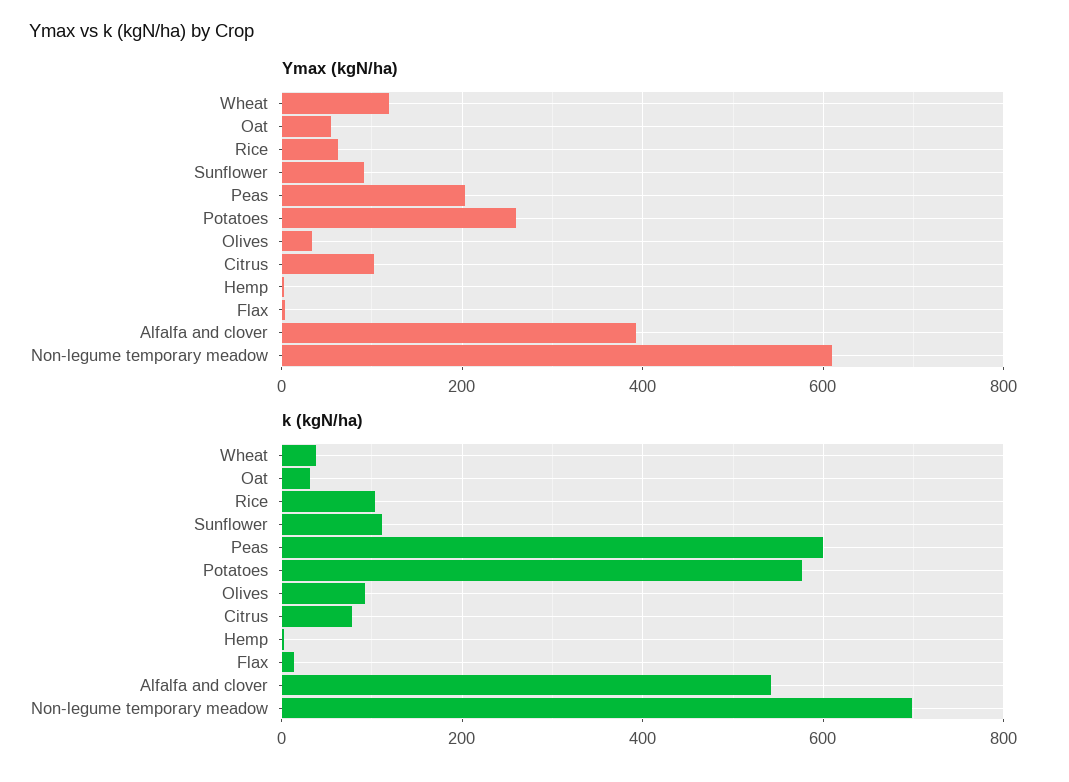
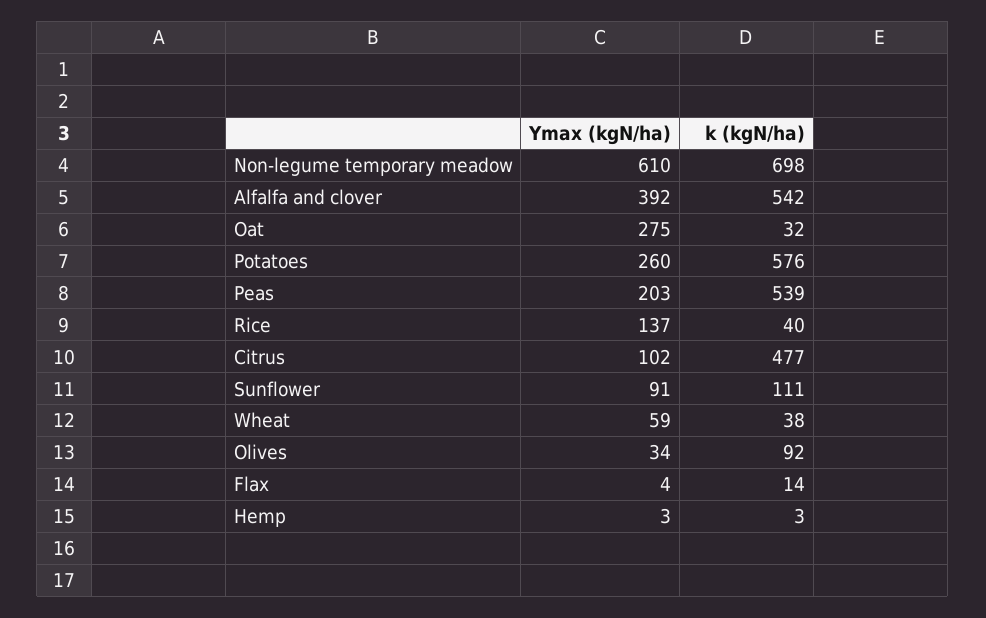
  {
    "Ymax (kgN/ha)": {
-     "Wheat": 120,
+     "Wheat": 59,
-     "Oat": 60,
+     "Oat": 275,
-     "Rice": 60,
+     "Rice": 137,
      "Sunflower": 91,
      "Peas": 203,
      "Potatoes": 260,
      "Olives": 34,
      "Citrus": 102,
      "Hemp": 3,
      "Flax": 4,
      "Alfalfa and clover": 392,
      "Non-legume temporary meadow": 610
    },
    "k (kgN/ha)": {
      "Wheat": 38,
      "Oat": 32,
-     "Rice": 100,
+     "Rice": 40,
      "Sunflower": 111,
-     "Peas": 600,
+     "Peas": 539,
      "Potatoes": 576,
      "Olives": 92,
-     "Citrus": 80,
+     "Citrus": 477,
      "Hemp": 3,
      "Flax": 14,
      "Alfalfa and clover": 542,
      "Non-legume temporary meadow": 698
    }
  }

